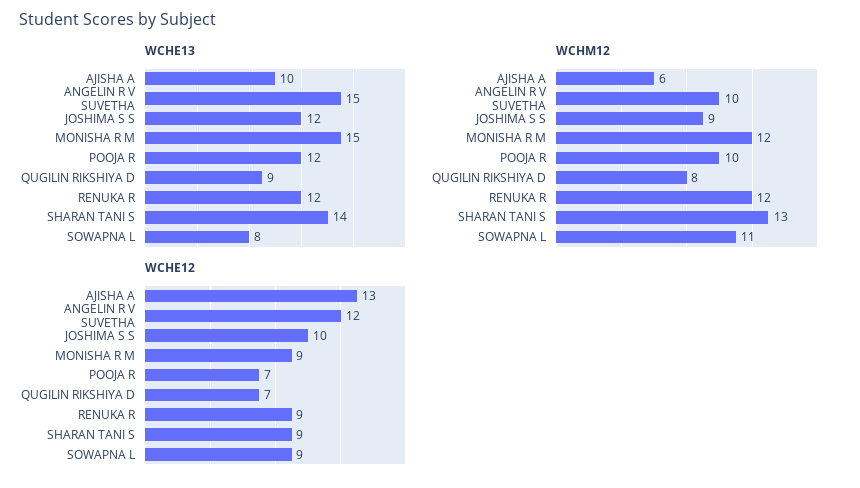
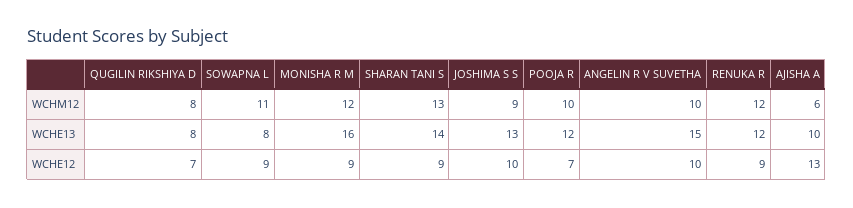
  {
    "WCHE13": {
      "AJISHA A": 10,
      "ANGELIN R V SUVETHA": 15,
-     "JOSHIMA S S": 12,
+     "JOSHIMA S S": 13,
-     "MONISHA R M": 15,
+     "MONISHA R M": 16,
      "POOJA R": 12,
-     "QUGILIN RIKSHIYA D": 9,
+     "QUGILIN RIKSHIYA D": 8,
      "RENUKA R": 12,
      "SHARAN TANI S": 14,
      "SOWAPNA L": 8
    },
    "WCHM12": {
      "AJISHA A": 6,
      "ANGELIN R V SUVETHA": 10,
      "JOSHIMA S S": 9,
      "MONISHA R M": 12,
      "POOJA R": 10,
      "QUGILIN RIKSHIYA D": 8,
      "RENUKA R": 12,
      "SHARAN TANI S": 13,
      "SOWAPNA L": 11
    },
    "WCHE12": {
      "AJISHA A": 13,
-     "ANGELIN R V SUVETHA": 12,
+     "ANGELIN R V SUVETHA": 10,
      "JOSHIMA S S": 10,
      "MONISHA R M": 9,
      "POOJA R": 7,
      "QUGILIN RIKSHIYA D": 7,
      "RENUKA R": 9,
      "SHARAN TANI S": 9,
      "SOWAPNA L": 9
    }
  }

